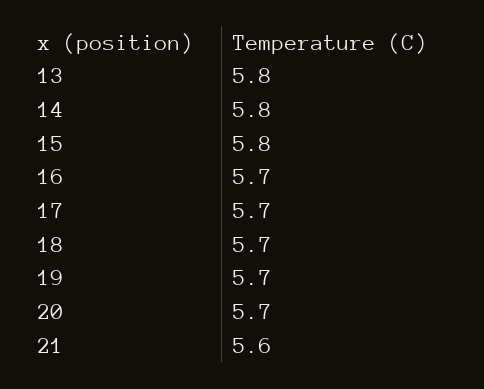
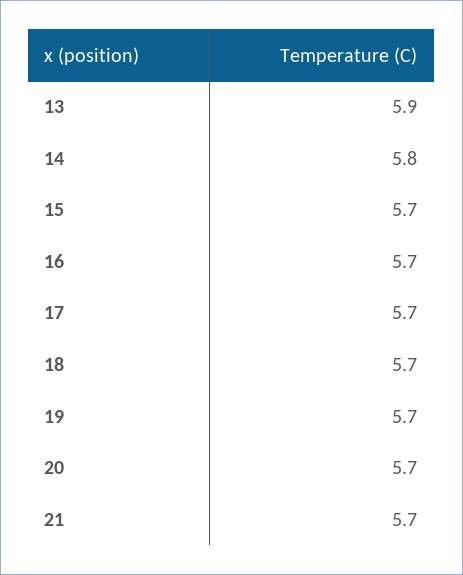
  {
-   "13": 5.8,
+   "13": 5.9,
    "14": 5.8,
-   "15": 5.8,
+   "15": 5.7,
    "16": 5.7,
    "17": 5.7,
    "18": 5.7,
    "19": 5.7,
    "20": 5.7,
-   "21": 5.6
+   "21": 5.7
  }

